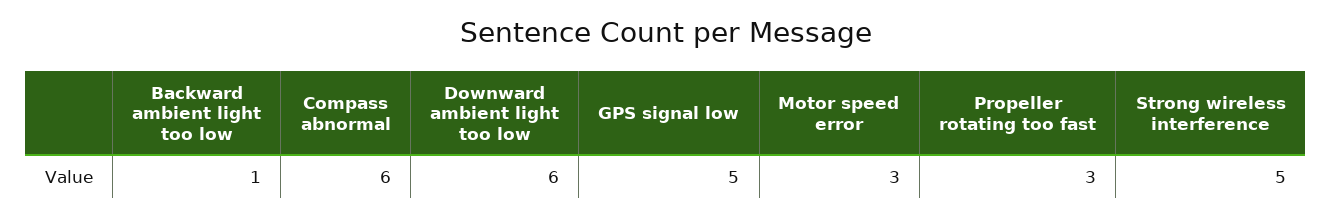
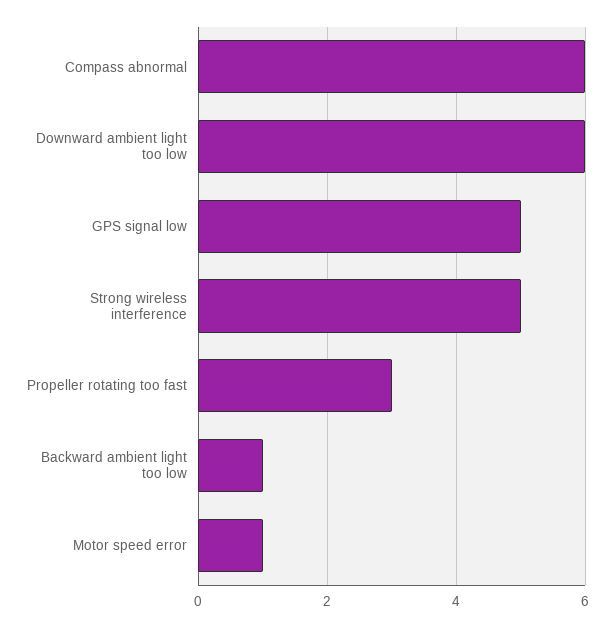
  {
    "Backward ambient light too low": 1,
    "Compass abnormal": 6,
    "Downward ambient light too low": 6,
    "GPS signal low": 5,
-   "Motor speed error": 3,
+   "Motor speed error": 1,
    "Propeller rotating too fast": 3,
    "Strong wireless interference": 5
  }

